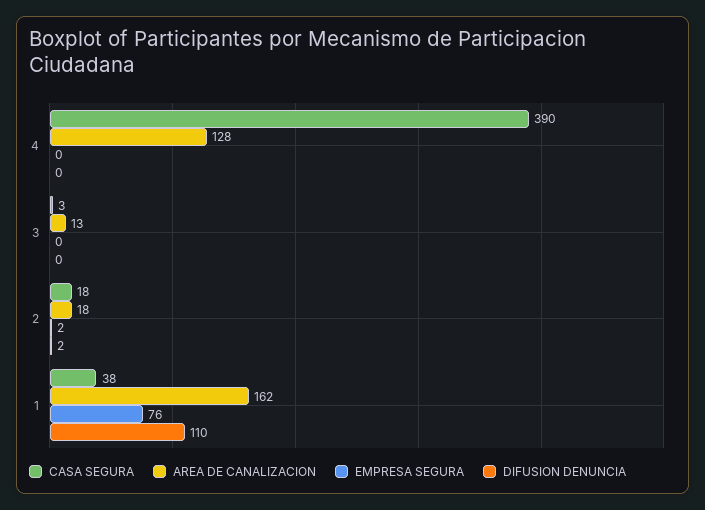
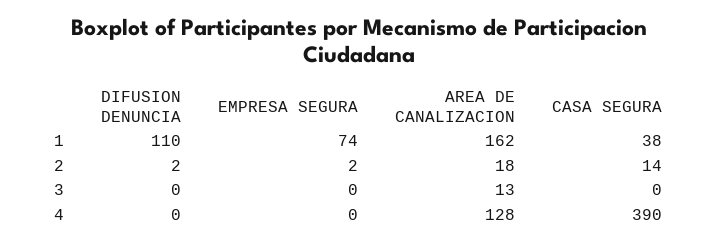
  {
    "CASA SEGURA": {
      "4": 390,
-     "3": 3,
+     "3": 0,
-     "2": 18,
+     "2": 14,
      "1": 38
    },
    "AREA DE CANALIZACION": {
      "4": 128,
      "3": 13,
      "2": 18,
      "1": 162
    },
    "EMPRESA SEGURA": {
      "4": 0,
      "3": 0,
      "2": 2,
-     "1": 76
+     "1": 74
    },
    "DIFUSION DENUNCIA": {
      "4": 0,
      "3": 0,
      "2": 2,
      "1": 110
    }
  }

